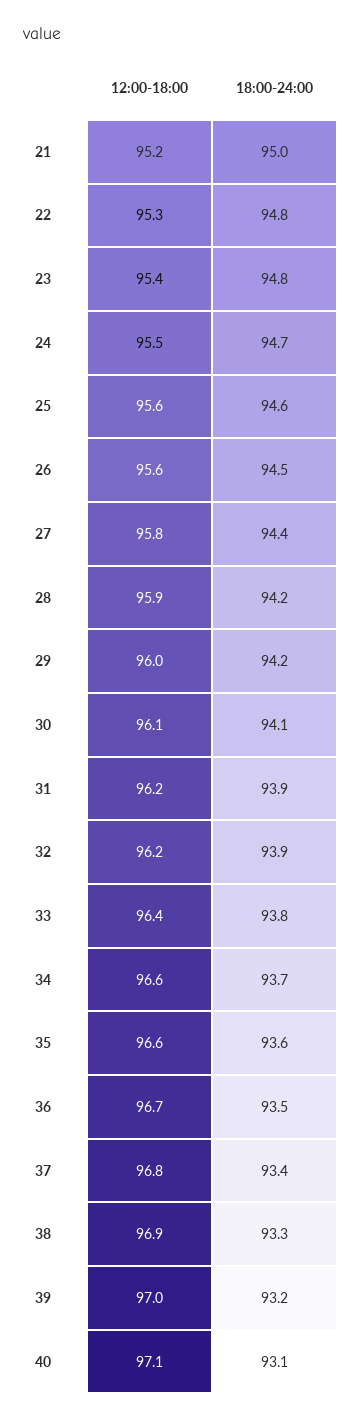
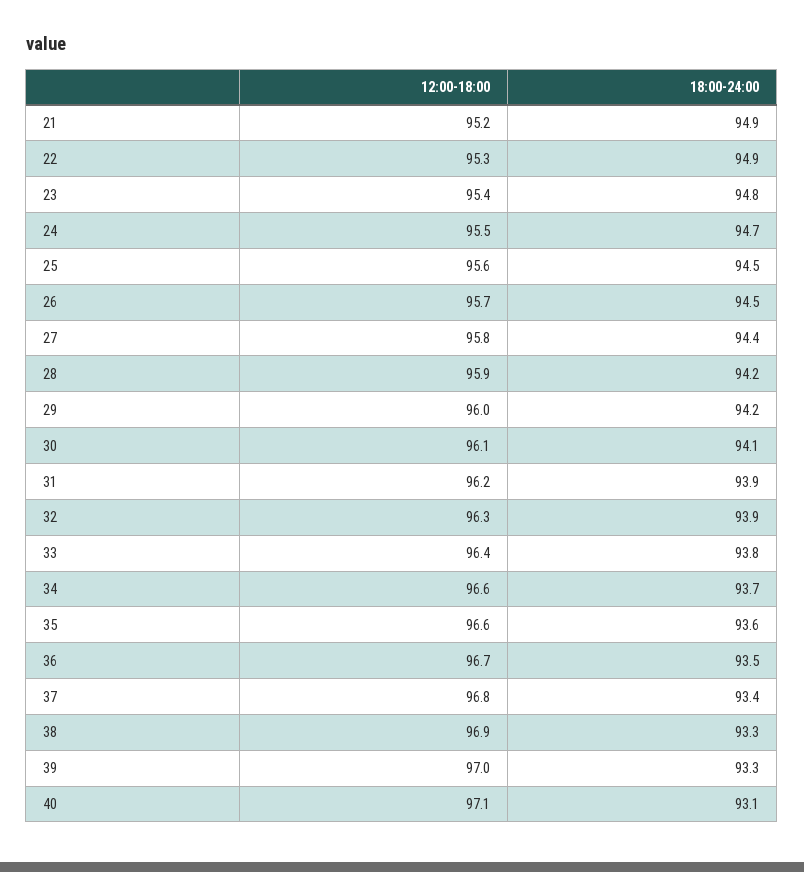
  {
    "12:00-18:00": {
      "21": 95.2,
      "22": 95.3,
      "23": 95.4,
      "24": 95.5,
      "25": 95.6,
-     "26": 95.6,
+     "26": 95.7,
      "27": 95.8,
      "28": 95.9,
      "29": 96,
      "30": 96.1,
      "31": 96.2,
-     "32": 96.2,
+     "32": 96.3,
      "33": 96.4,
      "34": 96.6,
      "35": 96.6,
      "36": 96.7,
      "37": 96.8,
      "38": 96.9,
      "39": 97,
      "40": 97.1
    },
    "18:00-24:00": {
-     "21": 95,
+     "21": 94.9,
-     "22": 94.8,
+     "22": 94.9,
      "23": 94.8,
      "24": 94.7,
-     "25": 94.6,
+     "25": 94.5,
      "26": 94.5,
      "27": 94.4,
      "28": 94.2,
      "29": 94.2,
      "30": 94.1,
      "31": 93.9,
      "32": 93.9,
      "33": 93.8,
      "34": 93.7,
      "35": 93.6,
      "36": 93.5,
      "37": 93.4,
      "38": 93.3,
-     "39": 93.2,
+     "39": 93.3,
      "40": 93.1
    }
  }

